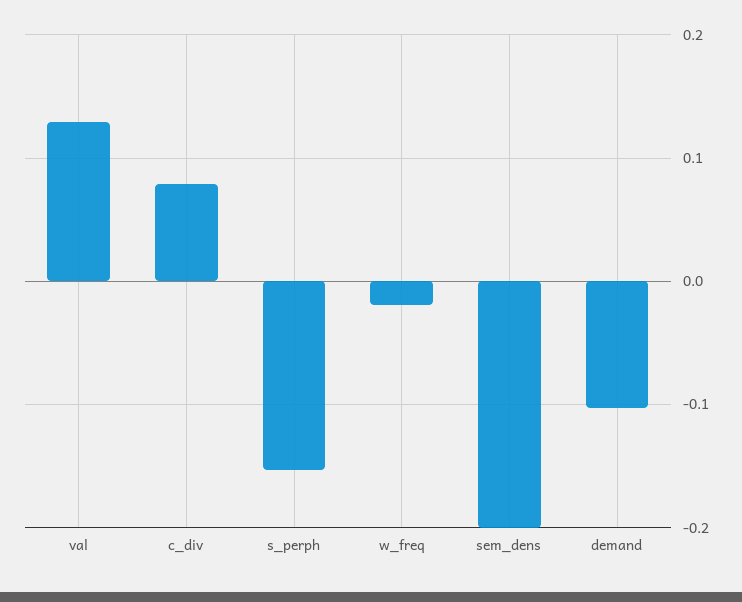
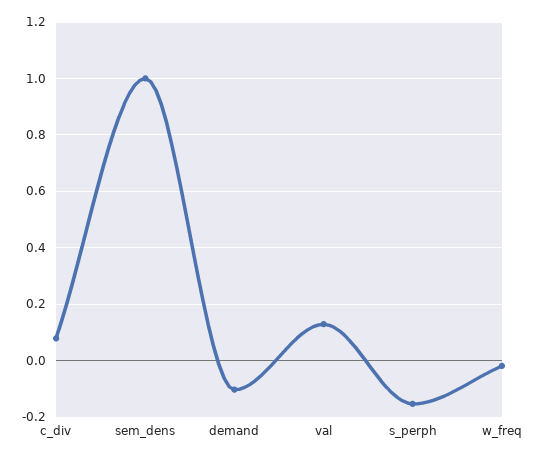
  {
    "val": 0.13,
    "c_div": 0.08,
    "s_perph": -0.15,
    "w_freq": -0.02,
-   "sem_dens": -0.2,
+   "sem_dens": 1,
    "demand": -0.1
  }

